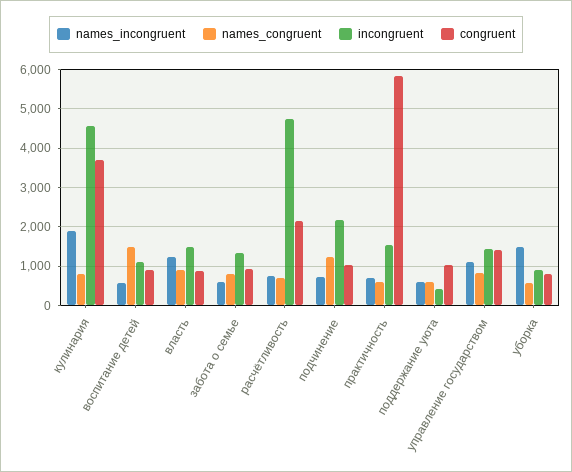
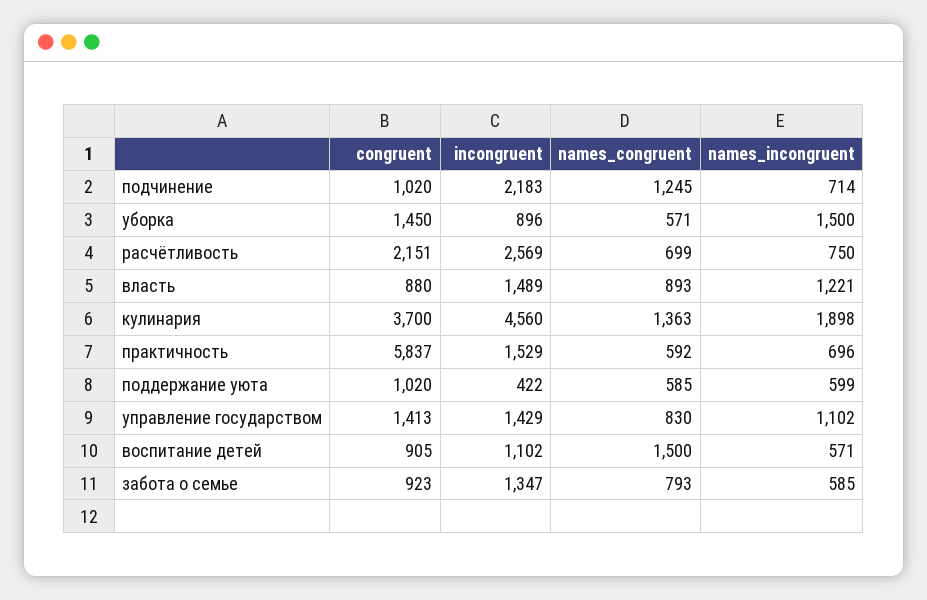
  {
    "names_incongruent": {
      "кулинария": 1898,
      "воспитание детей": 571,
      "власть": 1221,
      "забота о семье": 585,
      "расчётливость": 750,
      "подчинение": 714,
      "практичность": 696,
      "поддержание уюта": 599,
      "управление государством": 1102,
      "уборка": 1500
    },
    "names_congruent": {
-     "кулинария": 800,
+     "кулинария": 1363,
      "воспитание детей": 1500,
      "власть": 893,
      "забота о семье": 793,
      "расчётливость": 699,
      "подчинение": 1245,
      "практичность": 592,
      "поддержание уюта": 585,
      "управление государством": 830,
      "уборка": 571
    },
    "incongruent": {
      "кулинария": 4560,
      "воспитание детей": 1102,
      "власть": 1489,
      "забота о семье": 1347,
-     "расчётливость": 4800,
+     "расчётливость": 2569,
      "подчинение": 2183,
      "практичность": 1529,
      "поддержание уюта": 422,
      "управление государством": 1429,
      "уборка": 896
    },
    "congruent": {
      "кулинария": 3700,
      "воспитание детей": 905,
      "власть": 880,
      "забота о семье": 923,
      "расчётливость": 2151,
      "подчинение": 1020,
      "практичность": 5837,
      "поддержание уюта": 1020,
      "управление государством": 1413,
-     "уборка": 800
+     "уборка": 1450
    }
  }

